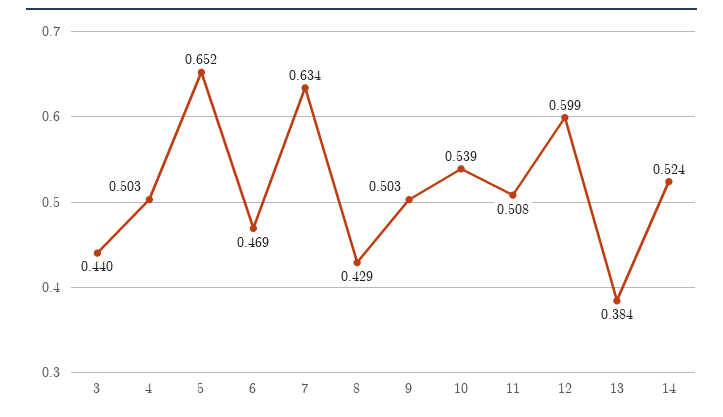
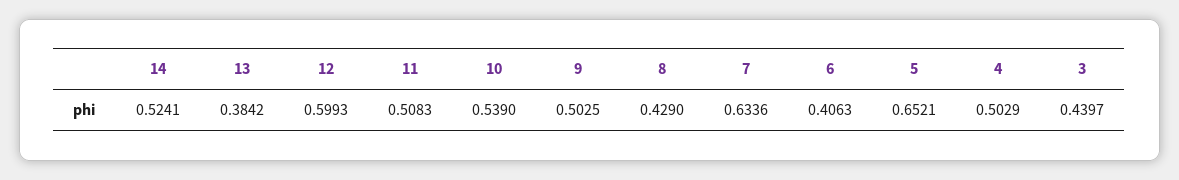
  {
    "3": 0.4397,
    "4": 0.5029,
    "5": 0.6521,
-   "6": 0.469,
+   "6": 0.4063,
    "7": 0.6336,
    "8": 0.429,
    "9": 0.5025,
    "10": 0.539,
    "11": 0.5083,
    "12": 0.5993,
    "13": 0.3842,
    "14": 0.5241
  }

